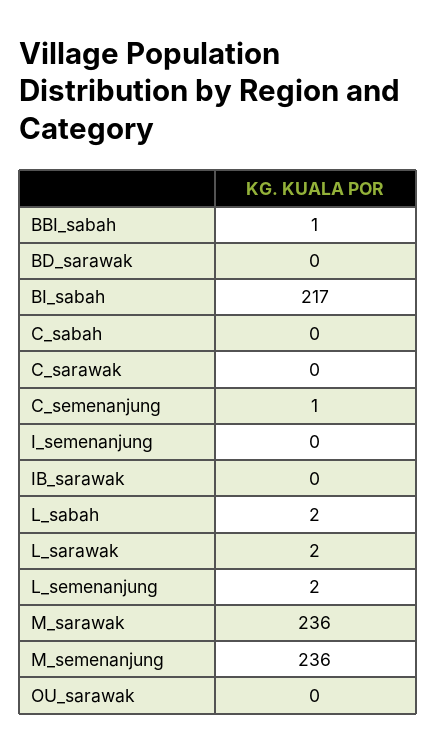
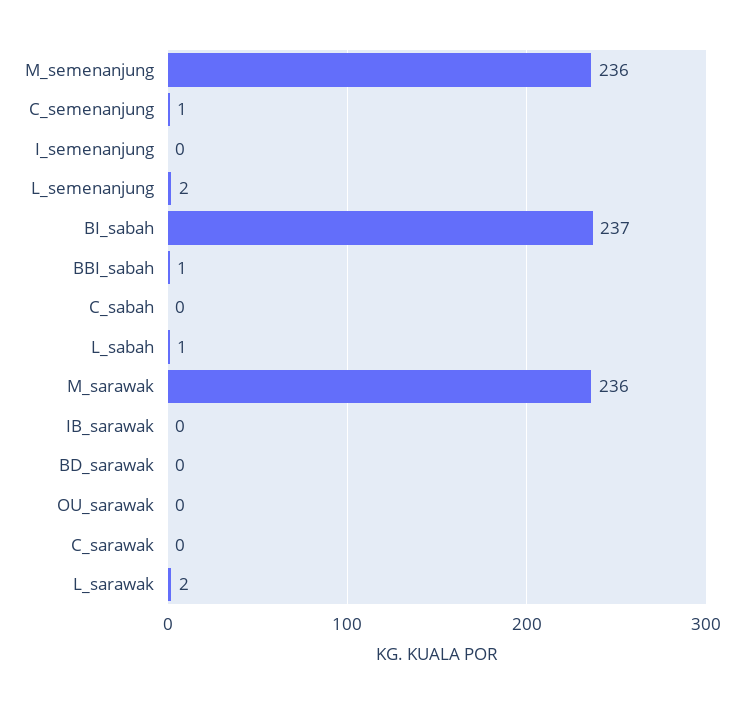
  {
    "BBI_sabah": 1,
    "BD_sarawak": 0,
-   "BI_sabah": 217,
+   "BI_sabah": 237,
    "C_sabah": 0,
    "C_sarawak": 0,
    "C_semenanjung": 1,
    "I_semenanjung": 0,
    "IB_sarawak": 0,
-   "L_sabah": 2,
+   "L_sabah": 1,
    "L_sarawak": 2,
    "L_semenanjung": 2,
    "M_sarawak": 236,
    "M_semenanjung": 236,
    "OU_sarawak": 0
  }

